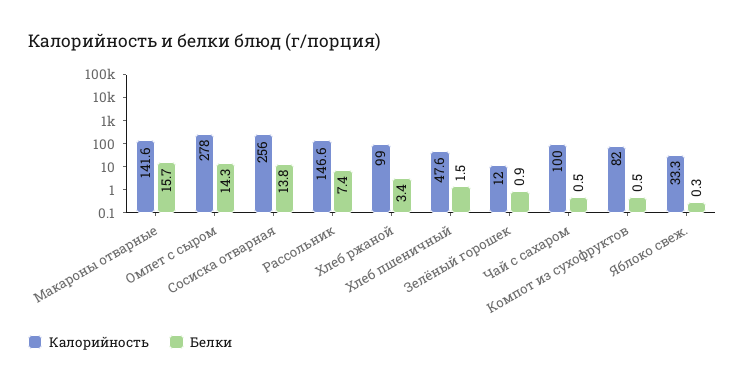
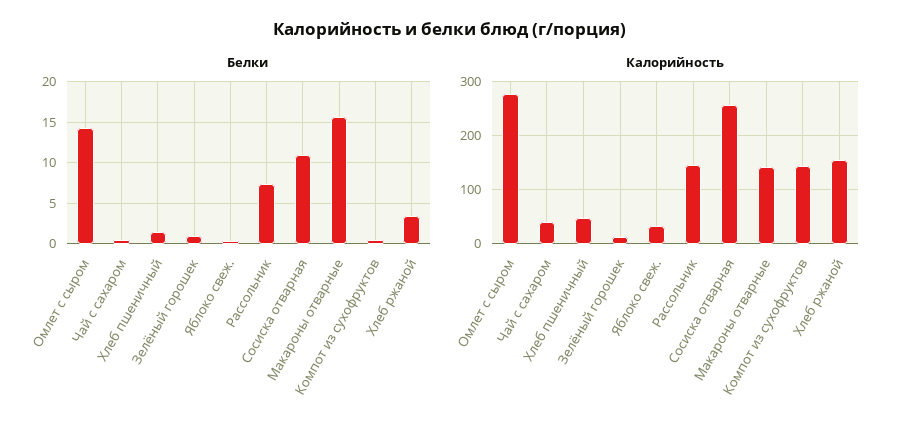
  {
    "Калорийность": {
      "Макароны отварные": 141.6,
      "Омлет с сыром": 278,
      "Сосиска отварная": 256,
      "Рассольник": 146.6,
-     "Хлеб ржаной": 99,
+     "Хлеб ржаной": 160,
      "Хлеб пшеничный": 47.6,
      "Зелёный горошек": 12,
-     "Чай с сахаром": 100,
+     "Чай с сахаром": 40,
-     "Компот из сухофруктов": 82,
+     "Компот из сухофруктов": 140,
      "Яблоко свеж.": 33.3
    },
    "Белки": {
      "Макароны отварные": 15.7,
      "Омлет с сыром": 14.3,
-     "Сосиска отварная": 13.8,
+     "Сосиска отварная": 11,
      "Рассольник": 7.4,
      "Хлеб ржаной": 3.4,
      "Хлеб пшеничный": 1.5,
      "Зелёный горошек": 0.9,
      "Чай с сахаром": 0.5,
      "Компот из сухофруктов": 0.5,
      "Яблоко свеж.": 0.3
    }
  }

